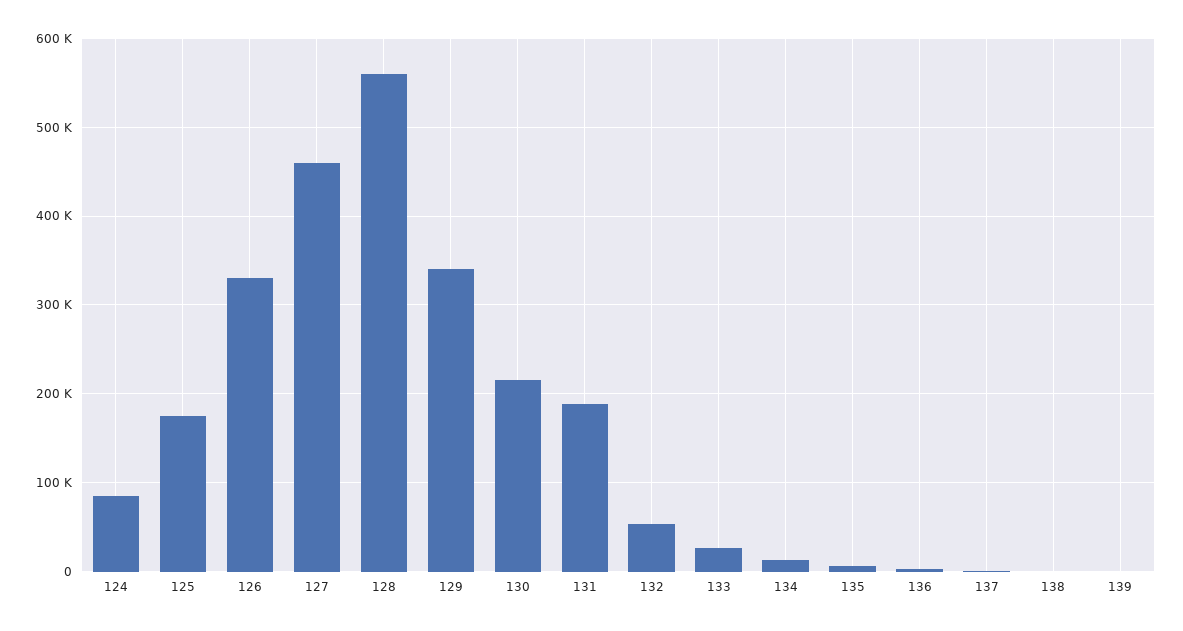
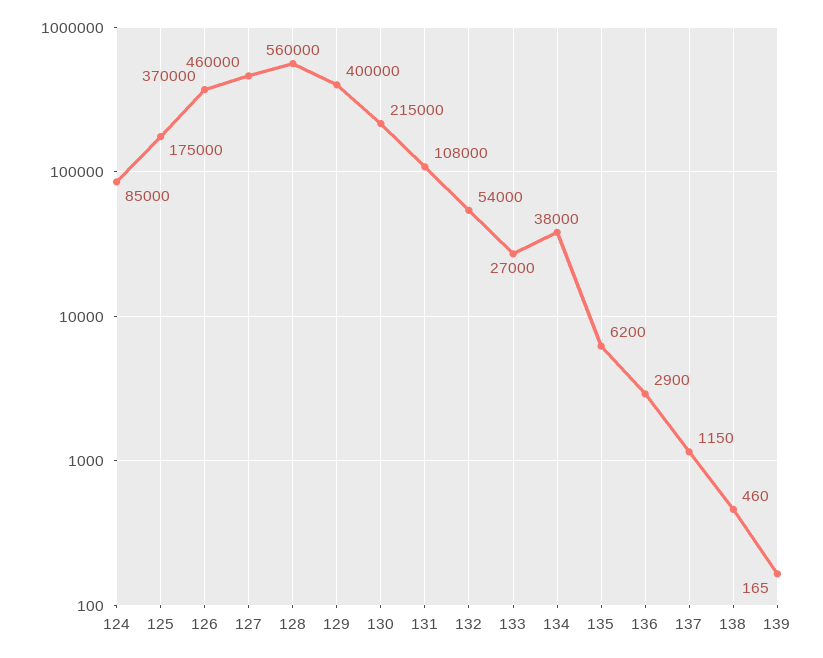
  {
    "124": 85000,
    "125": 175000,
-   "126": 330000,
+   "126": 370000,
    "127": 460000,
    "128": 560000,
-   "129": 340000,
+   "129": 400000,
    "130": 215000,
-   "131": 190000,
+   "131": 108000,
    "132": 54000,
    "133": 27000,
-   "134": 10000,
+   "134": 38000,
    "135": 6200,
    "136": 2900,
    "137": 1150,
    "138": 460,
    "139": 165
  }

